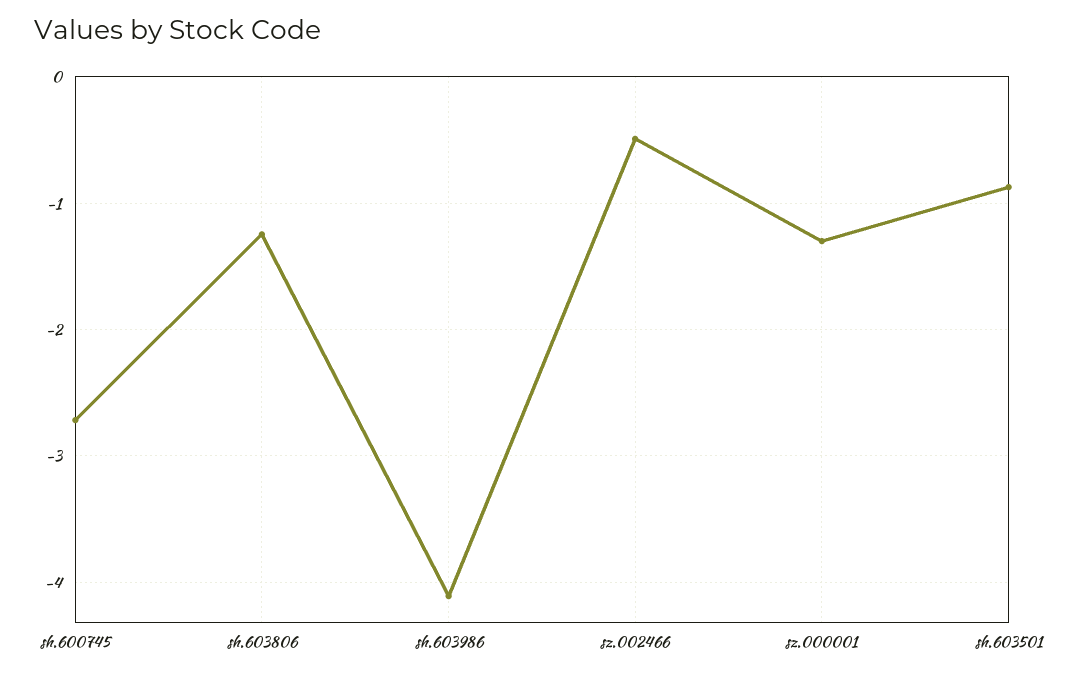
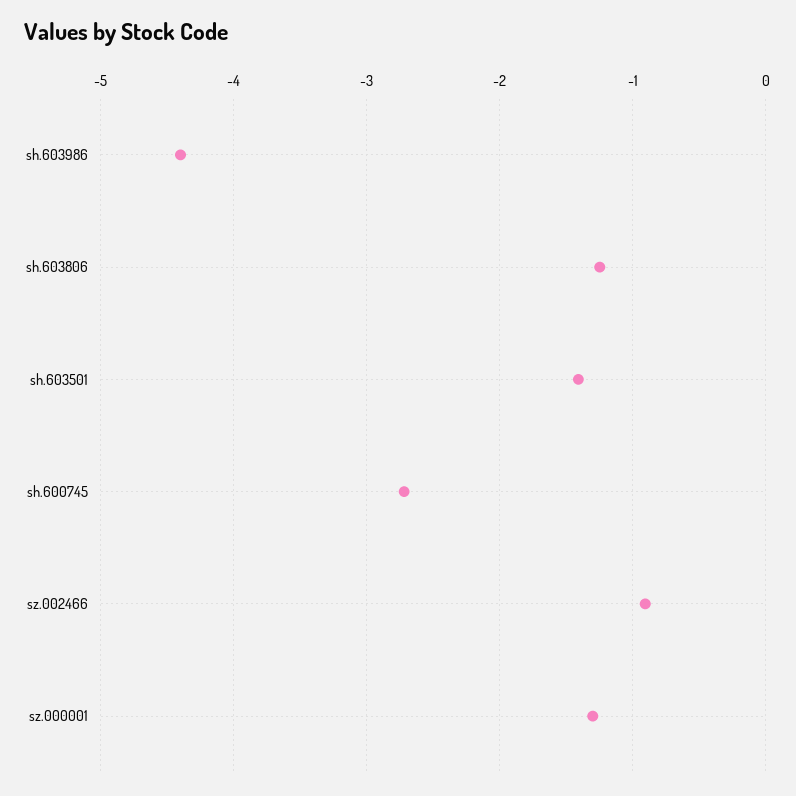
  {
    "sh.600745": -2.7,
    "sh.603806": -1.2,
-   "sh.603986": -4.1,
+   "sh.603986": -4.4,
-   "sz.002466": -0.5,
+   "sz.002466": -0.9,
    "sz.000001": -1.3,
-   "sh.603501": -0.9
+   "sh.603501": -1.4
  }

